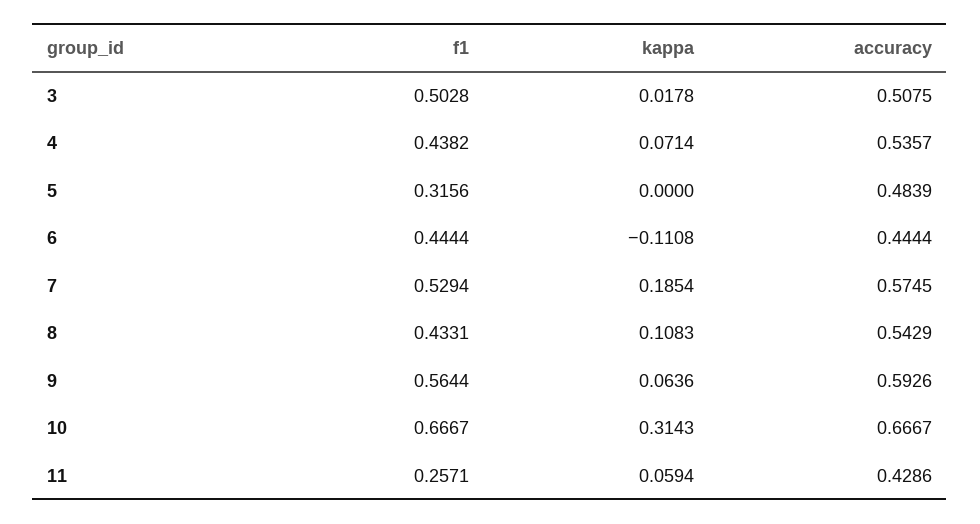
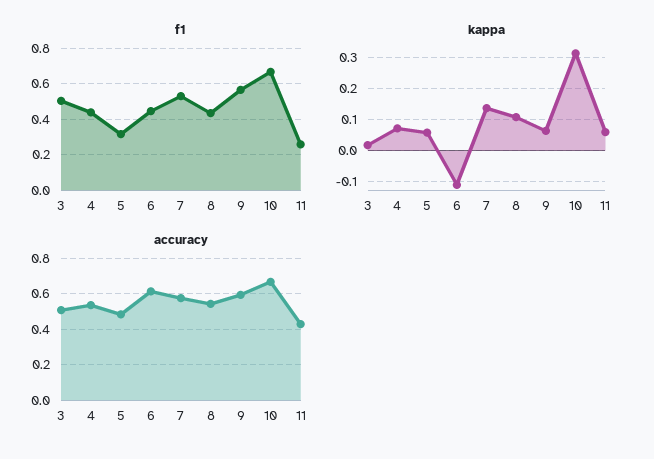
  {
    "f1": {
      "3": 0.5028,
      "4": 0.4382,
      "5": 0.3156,
      "6": 0.4444,
      "7": 0.5294,
      "8": 0.4331,
      "9": 0.5644,
      "10": 0.6667,
      "11": 0.2571
    },
    "kappa": {
      "3": 0.0178,
      "4": 0.0714,
-     "5": 0,
+     "5": 0.06,
      "6": -0.1108,
-     "7": 0.1854,
+     "7": 0.14,
      "8": 0.1083,
      "9": 0.0636,
      "10": 0.3143,
      "11": 0.0594
    },
    "accuracy": {
      "3": 0.5075,
      "4": 0.5357,
      "5": 0.4839,
-     "6": 0.4444,
+     "6": 0.6,
      "7": 0.5745,
      "8": 0.5429,
      "9": 0.5926,
      "10": 0.6667,
      "11": 0.4286
    }
  }

